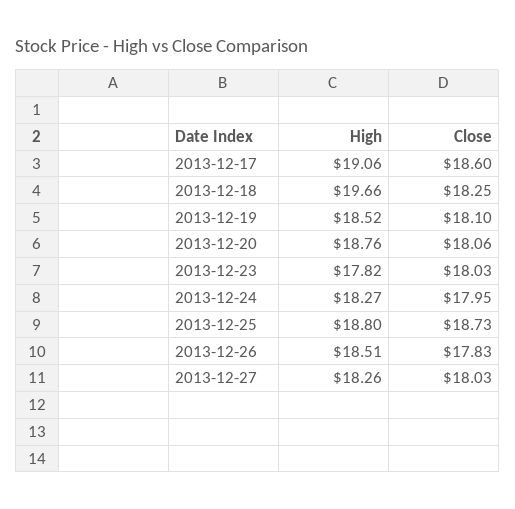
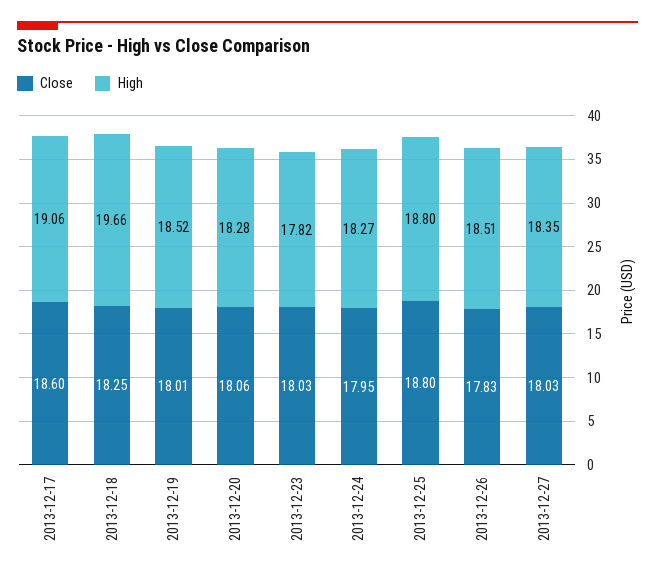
  {
    "High": {
      "2013-12-17": 19.06,
      "2013-12-18": 19.66,
      "2013-12-19": 18.52,
-     "2013-12-20": 18.76,
+     "2013-12-20": 18.28,
      "2013-12-23": 17.82,
      "2013-12-24": 18.27,
      "2013-12-25": 18.8,
      "2013-12-26": 18.51,
-     "2013-12-27": 18.26
+     "2013-12-27": 18.35
    },
    "Close": {
      "2013-12-17": 18.6,
      "2013-12-18": 18.25,
-     "2013-12-19": 18.1,
+     "2013-12-19": 18.01,
      "2013-12-20": 18.06,
      "2013-12-23": 18.03,
      "2013-12-24": 17.95,
-     "2013-12-25": 18.73,
+     "2013-12-25": 18.8,
      "2013-12-26": 17.83,
      "2013-12-27": 18.03
    }
  }

